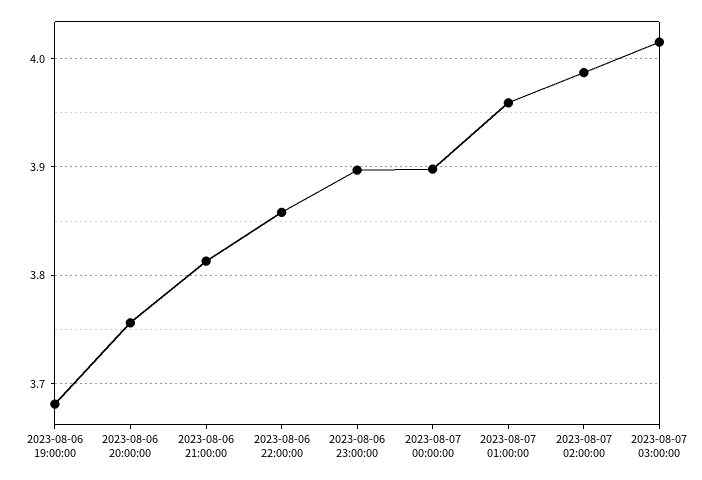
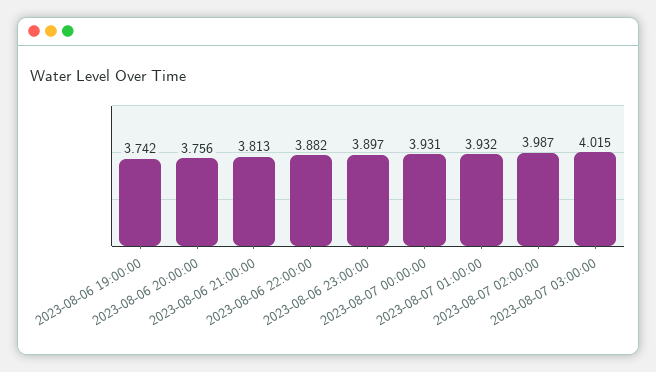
  {
-   "2023-08-06 19:00:00": 3.68,
+   "2023-08-06 19:00:00": 3.742,
    "2023-08-06 20:00:00": 3.756,
    "2023-08-06 21:00:00": 3.813,
-   "2023-08-06 22:00:00": 3.86,
+   "2023-08-06 22:00:00": 3.882,
    "2023-08-06 23:00:00": 3.897,
-   "2023-08-07 00:00:00": 3.9,
+   "2023-08-07 00:00:00": 3.931,
-   "2023-08-07 01:00:00": 3.96,
+   "2023-08-07 01:00:00": 3.932,
    "2023-08-07 02:00:00": 3.987,
    "2023-08-07 03:00:00": 4.015
  }

